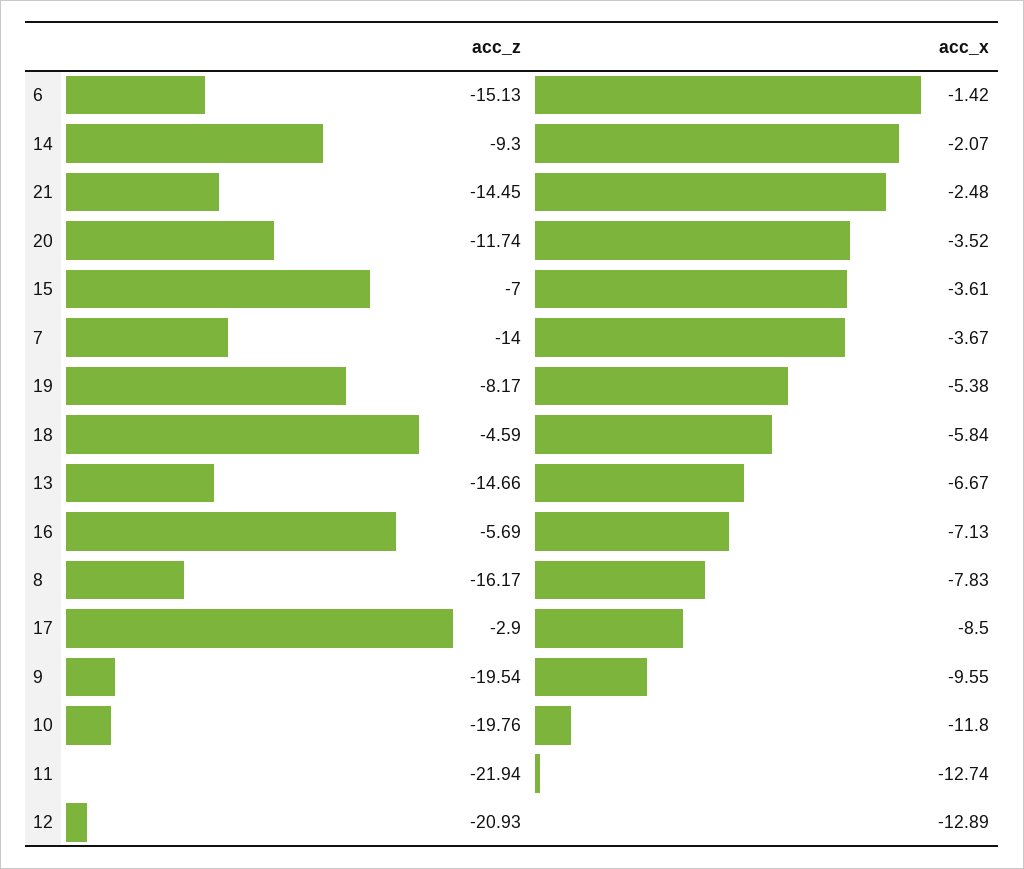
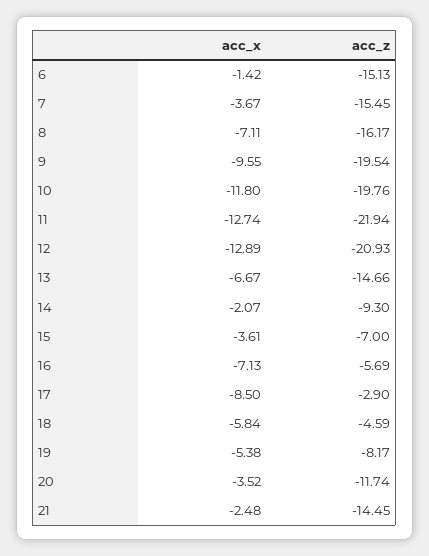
  {
    "acc_z": {
      "6": -15.13,
      "14": -9.3,
      "21": -14.45,
      "20": -11.74,
      "15": -7,
-     "7": -14,
+     "7": -15.45,
      "19": -8.17,
      "18": -4.59,
      "13": -14.66,
      "16": -5.69,
      "8": -16.17,
      "17": -2.9,
      "9": -19.54,
      "10": -19.76,
      "11": -21.94,
      "12": -20.93
    },
    "acc_x": {
      "6": -1.42,
      "14": -2.07,
      "21": -2.48,
      "20": -3.52,
      "15": -3.61,
      "7": -3.67,
      "19": -5.38,
      "18": -5.84,
      "13": -6.67,
      "16": -7.13,
-     "8": -7.83,
+     "8": -7.11,
      "17": -8.5,
      "9": -9.55,
      "10": -11.8,
      "11": -12.74,
      "12": -12.89
    }
  }

